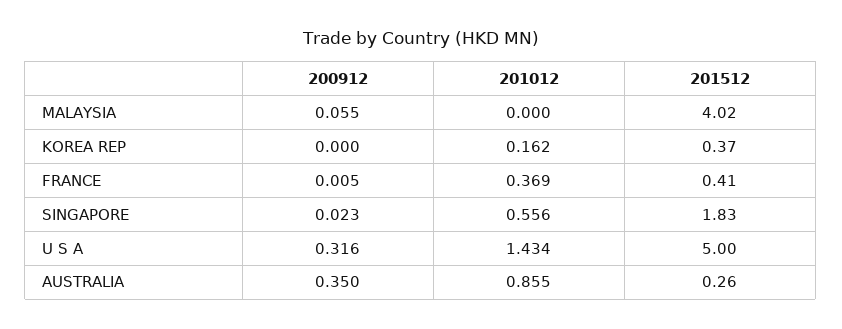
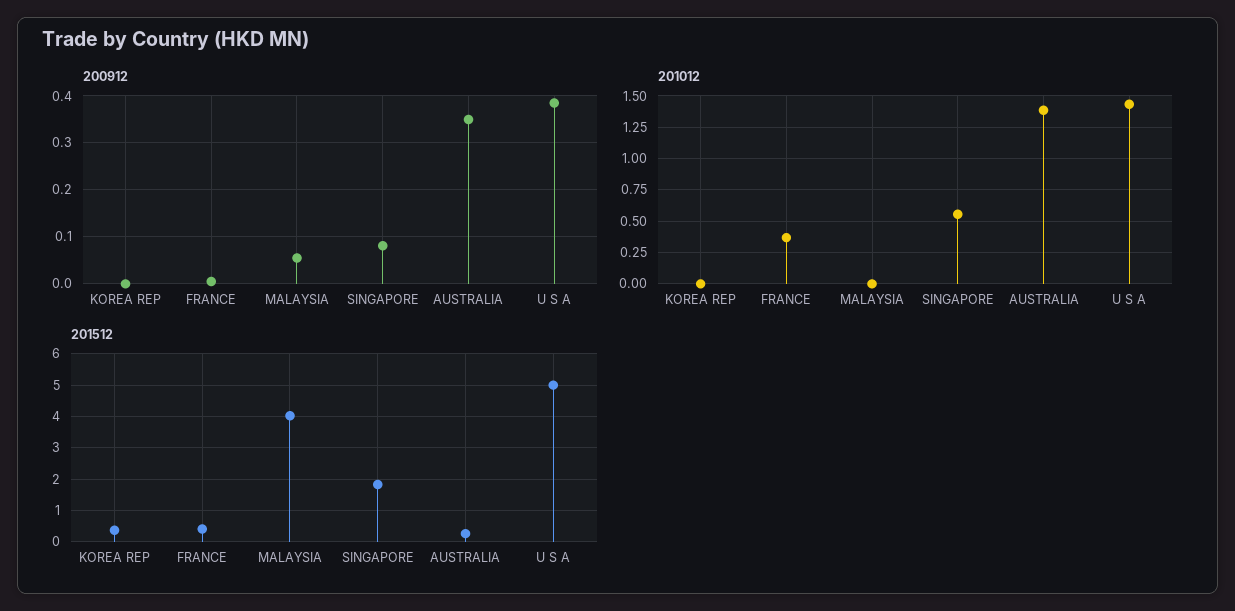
  {
    "200912": {
      "MALAYSIA": 0.055,
      "KOREA REP": 0,
      "FRANCE": 0.005,
-     "SINGAPORE": 0.023,
+     "SINGAPORE": 0.08,
-     "U S A": 0.316,
+     "U S A": 0.38,
      "AUSTRALIA": 0.35
    },
    "201012": {
      "MALAYSIA": 0,
-     "KOREA REP": 0.162,
+     "KOREA REP": 0,
      "FRANCE": 0.369,
      "SINGAPORE": 0.556,
      "U S A": 1.434,
-     "AUSTRALIA": 0.855
+     "AUSTRALIA": 1.4
    },
    "201512": {
      "MALAYSIA": 4.02,
      "KOREA REP": 0.37,
      "FRANCE": 0.41,
      "SINGAPORE": 1.83,
      "U S A": 5,
      "AUSTRALIA": 0.26
    }
  }

